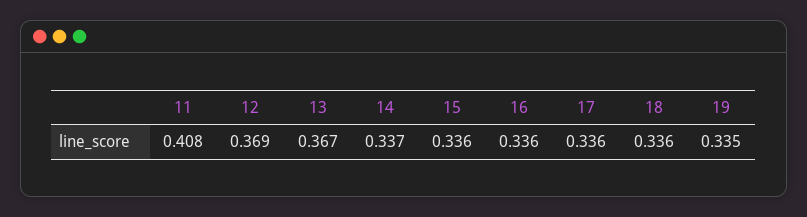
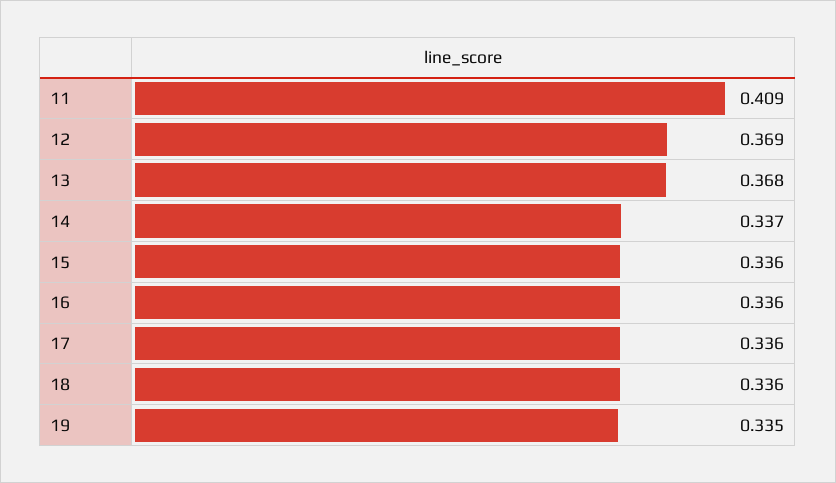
  {
-   "11": 0.408,
+   "11": 0.409,
    "12": 0.369,
-   "13": 0.367,
+   "13": 0.368,
    "14": 0.337,
    "15": 0.336,
    "16": 0.336,
    "17": 0.336,
    "18": 0.336,
    "19": 0.335
  }

